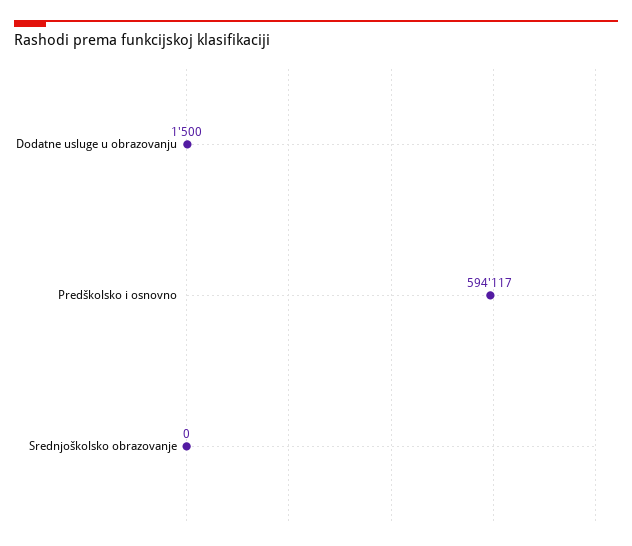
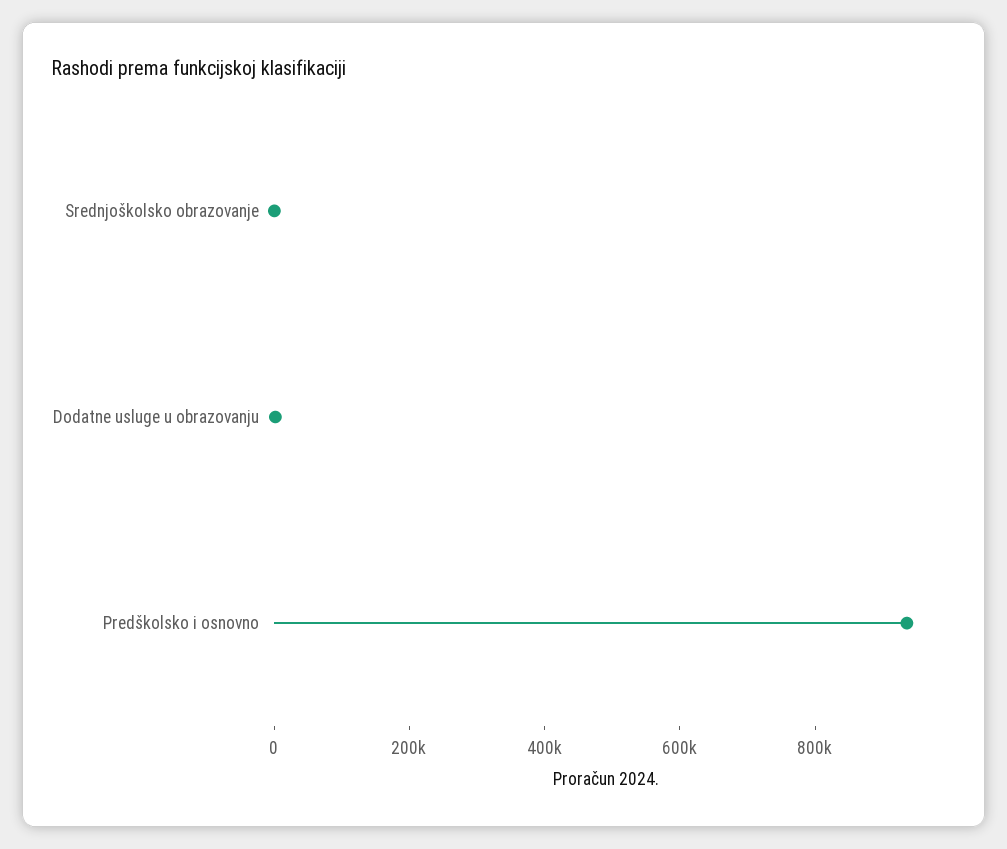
  {
    "Dodatne usluge u obrazovanju": 1500,
-   "Predškolsko i osnovno": 594117,
+   "Predškolsko i osnovno": 950000,
    "Srednjoškolsko obrazovanje": 0
  }

